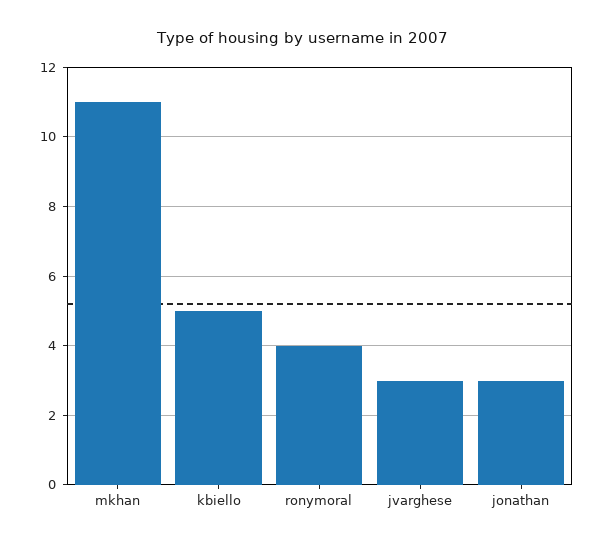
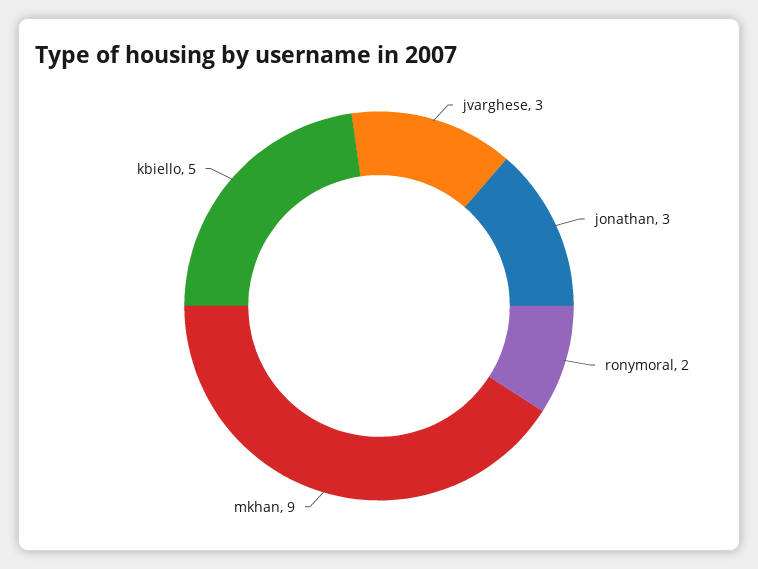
  {
-   "mkhan": 11,
+   "mkhan": 9,
    "kbiello": 5,
-   "ronymoral": 4,
+   "ronymoral": 2,
    "jvarghese": 3,
    "jonathan": 3
  }

